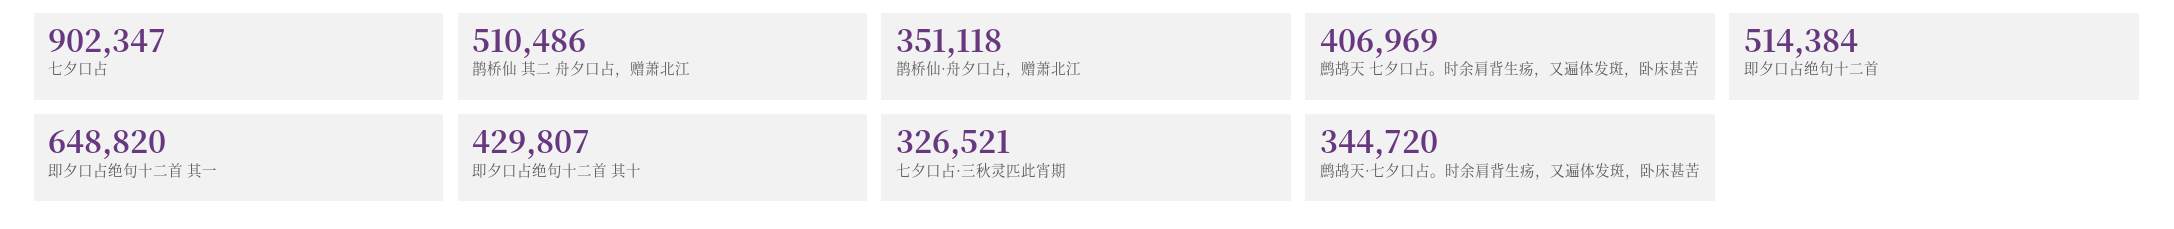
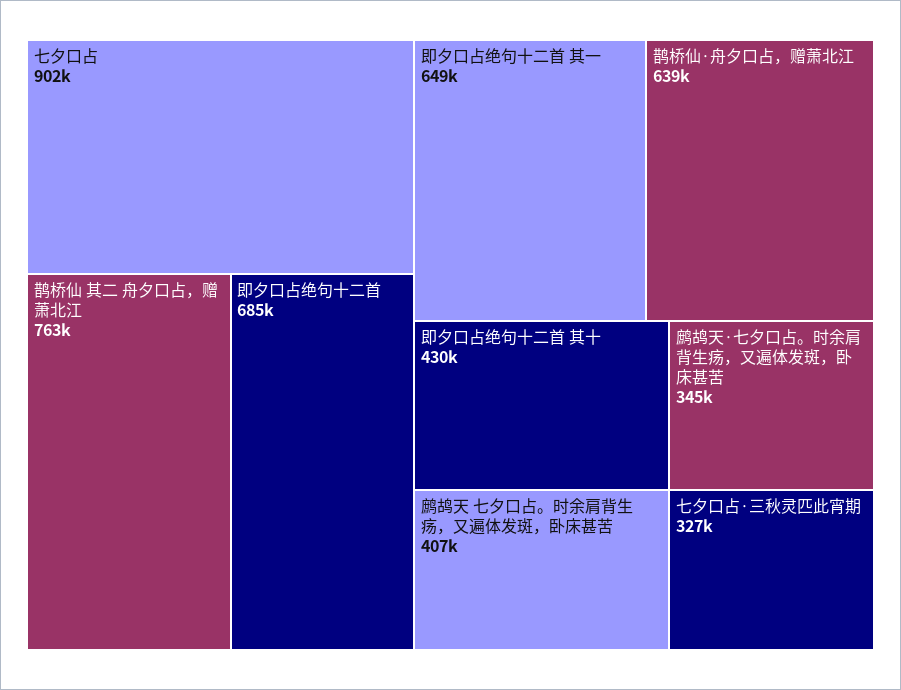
  {
    "七夕口占": 902347,
-   "鹊桥仙 其二 舟夕口占，赠萧北江": 510486,
+   "鹊桥仙 其二 舟夕口占，赠萧北江": 763000,
-   "鹊桥仙·舟夕口占，赠萧北江": 351118,
+   "鹊桥仙·舟夕口占，赠萧北江": 639000,
    "鹧鸪天 七夕口占。时余肩背生疡，又遍体发斑，卧床甚苦": 406969,
-   "即夕口占绝句十二首": 514384,
+   "即夕口占绝句十二首": 685000,
    "即夕口占绝句十二首 其一": 648820,
    "即夕口占绝句十二首 其十": 429807,
    "七夕口占·三秋灵匹此宵期": 326521,
    "鹧鸪天·七夕口占。时余肩背生疡，又遍体发斑，卧床甚苦": 344720
  }

